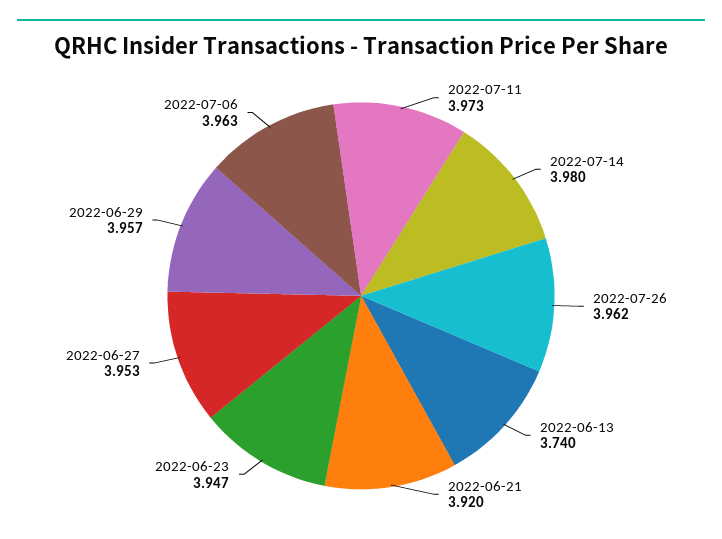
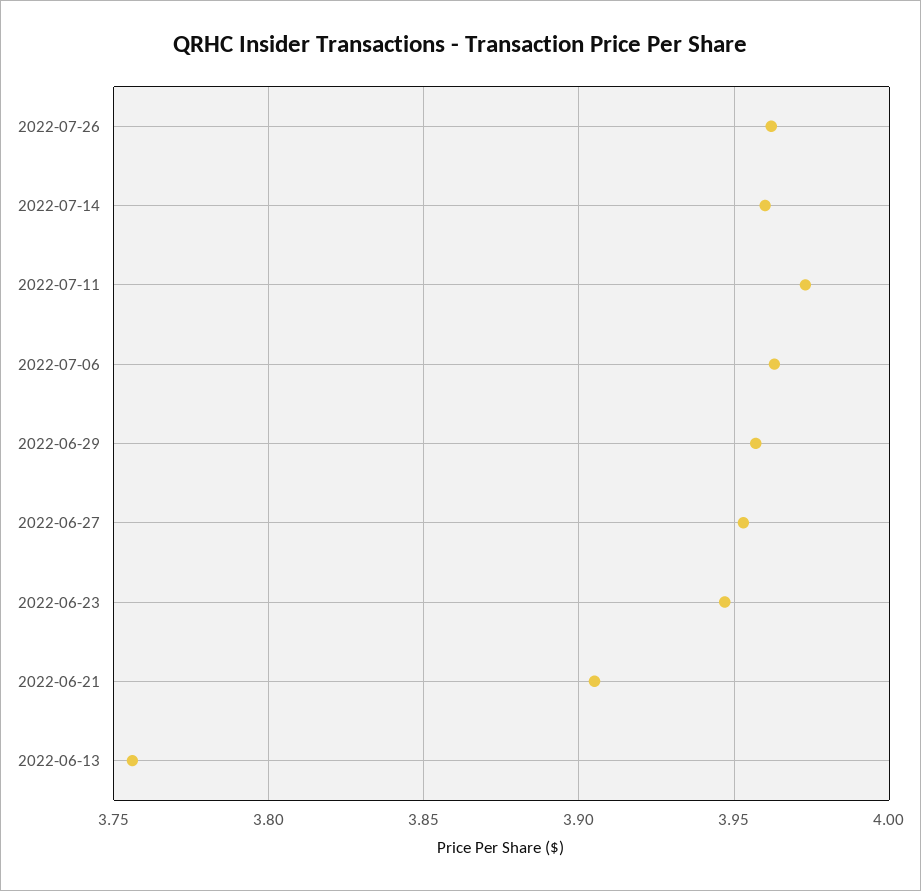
  {
    "2022-07-11": 3.973,
-   "2022-07-14": 3.98,
+   "2022-07-14": 3.96,
    "2022-07-26": 3.962,
-   "2022-06-13": 3.74,
+   "2022-06-13": 3.755,
-   "2022-06-21": 3.92,
+   "2022-06-21": 3.905,
    "2022-06-23": 3.947,
    "2022-06-27": 3.953,
    "2022-06-29": 3.957,
    "2022-07-06": 3.963
  }

